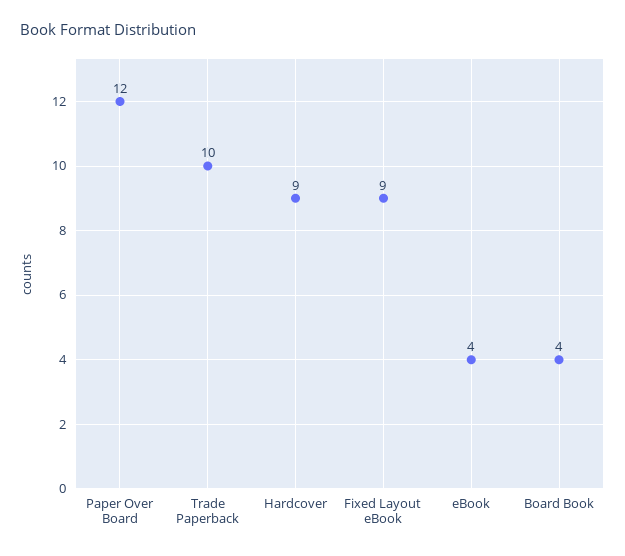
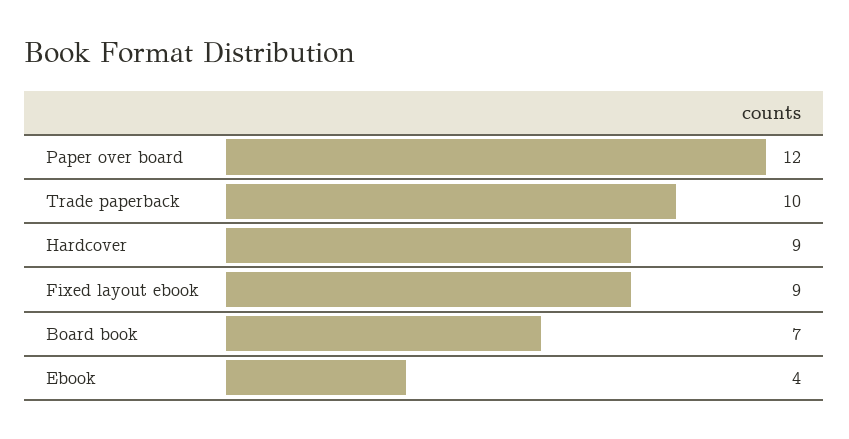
  {
    "Paper Over Board": 12,
    "Trade Paperback": 10,
    "Hardcover": 9,
    "Fixed Layout eBook": 9,
    "eBook": 4,
-   "Board Book": 4
+   "Board Book": 7
  }

